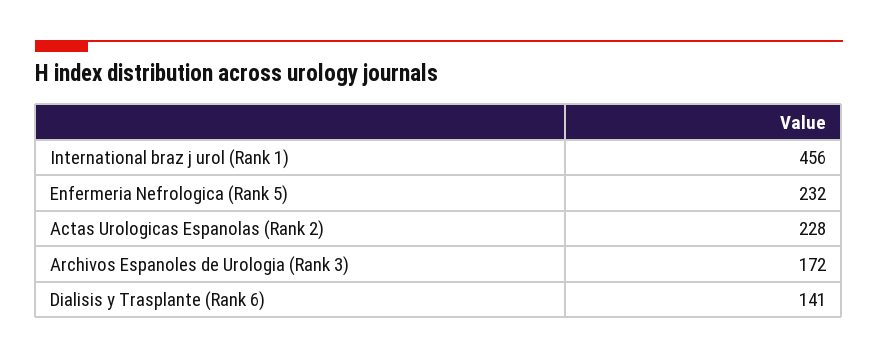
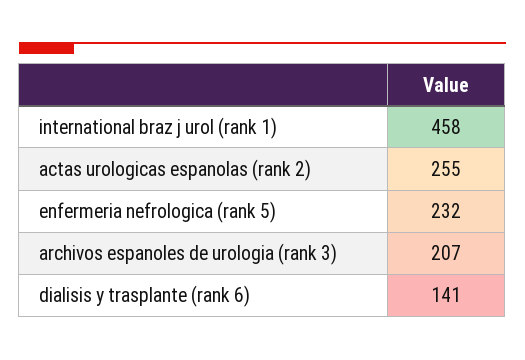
  {
-   "International braz j urol (Rank 1)": 456,
+   "International braz j urol (Rank 1)": 458,
    "Enfermeria Nefrologica (Rank 5)": 232,
-   "Actas Urologicas Espanolas (Rank 2)": 228,
+   "Actas Urologicas Espanolas (Rank 2)": 255,
-   "Archivos Espanoles de Urologia (Rank 3)": 172,
+   "Archivos Espanoles de Urologia (Rank 3)": 207,
    "Dialisis y Trasplante (Rank 6)": 141
  }

